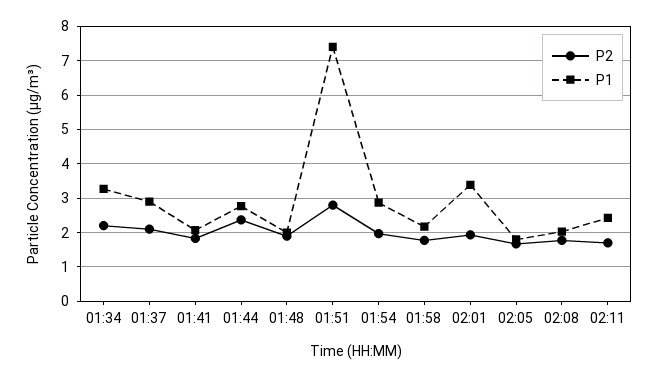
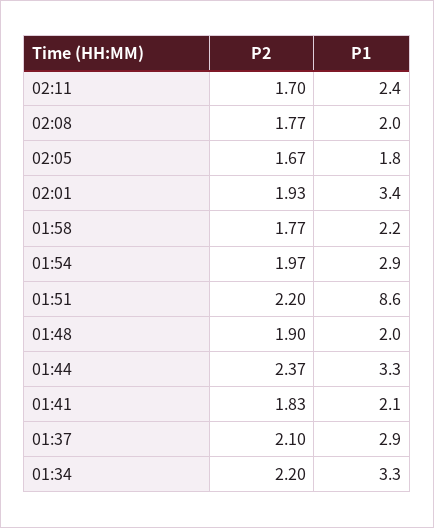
  {
    "P2": {
      "01:34": 2.2,
      "01:37": 2.1,
      "01:41": 1.83,
      "01:44": 2.37,
      "01:48": 1.9,
-     "01:51": 2.8,
+     "01:51": 2.2,
      "01:54": 1.97,
      "01:58": 1.77,
      "02:01": 1.93,
      "02:05": 1.67,
      "02:08": 1.77,
      "02:11": 1.7
    },
    "P1": {
      "01:34": 3.3,
      "01:37": 2.9,
      "01:41": 2.1,
-     "01:44": 2.8,
+     "01:44": 3.3,
      "01:48": 2,
-     "01:51": 7.4,
+     "01:51": 8.6,
      "01:54": 2.9,
      "01:58": 2.2,
      "02:01": 3.4,
      "02:05": 1.8,
      "02:08": 2,
      "02:11": 2.4
    }
  }

